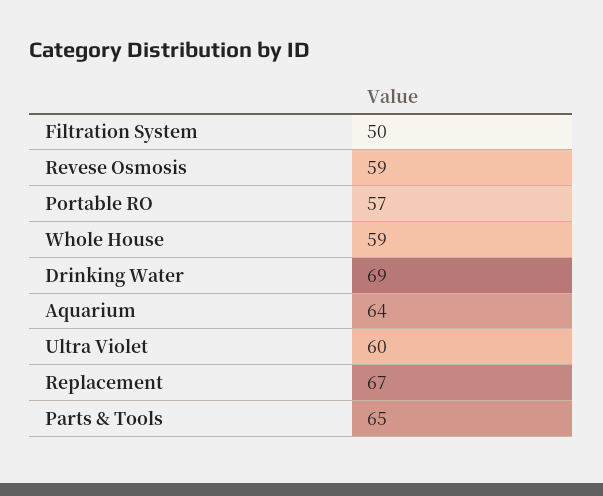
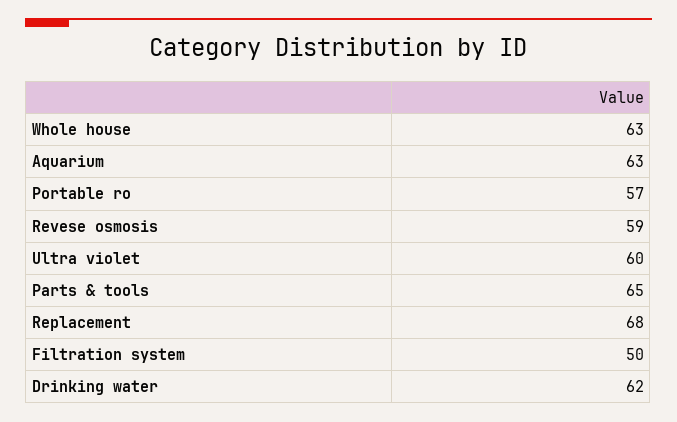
  {
    "Filtration System": 50,
    "Revese Osmosis": 59,
    "Portable RO": 57,
-   "Whole House": 59,
+   "Whole House": 63,
-   "Drinking Water": 69,
+   "Drinking Water": 62,
-   "Aquarium": 64,
+   "Aquarium": 63,
    "Ultra Violet": 60,
-   "Replacement": 67,
+   "Replacement": 68,
    "Parts & Tools": 65
  }

